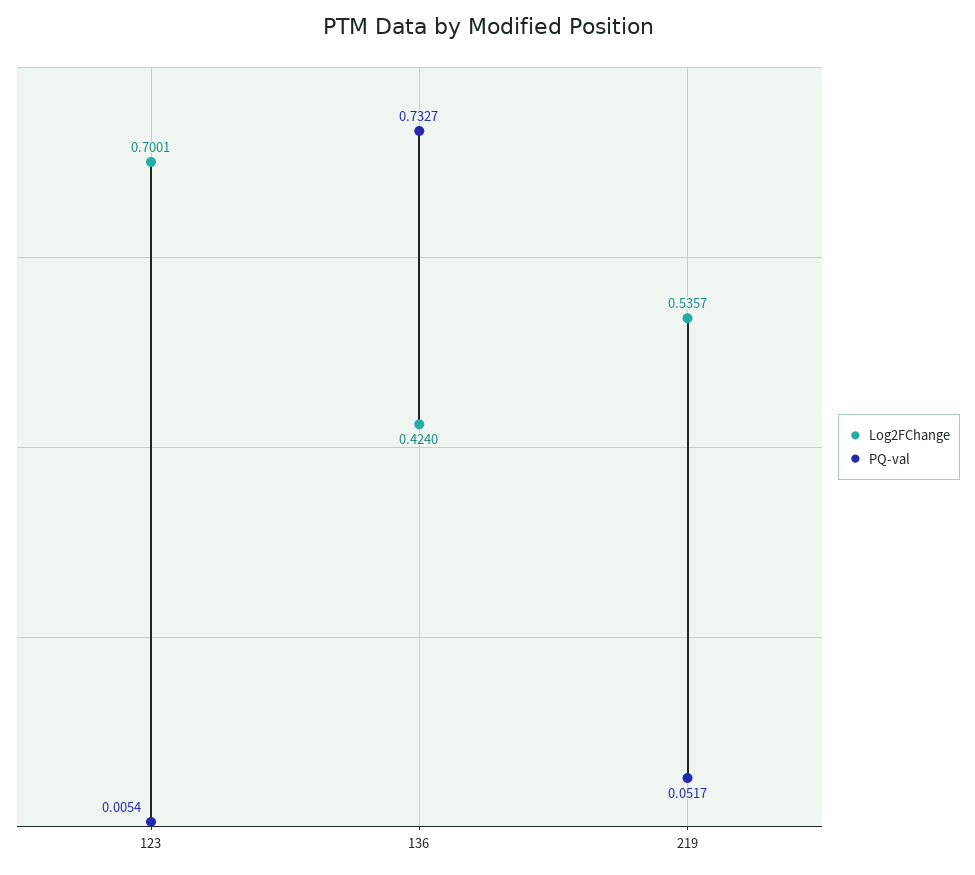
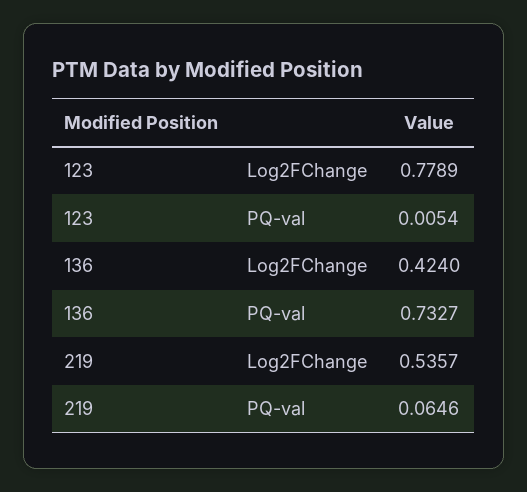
  {
    "Log2FChange": {
-     "123": 0.7001,
+     "123": 0.7789,
      "136": 0.424,
      "219": 0.5357
    },
    "PQ-val": {
      "123": 0.0054,
      "136": 0.7327,
-     "219": 0.0517
+     "219": 0.0646
    }
  }

